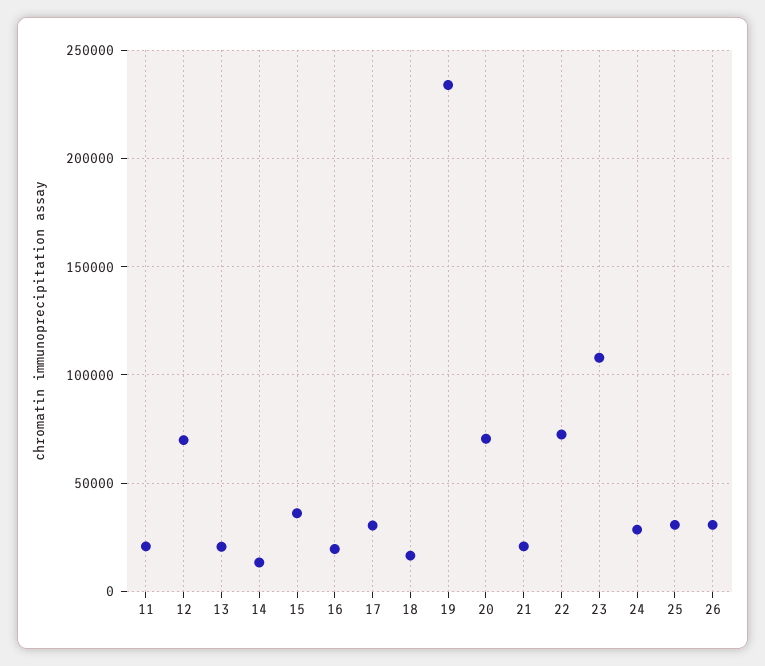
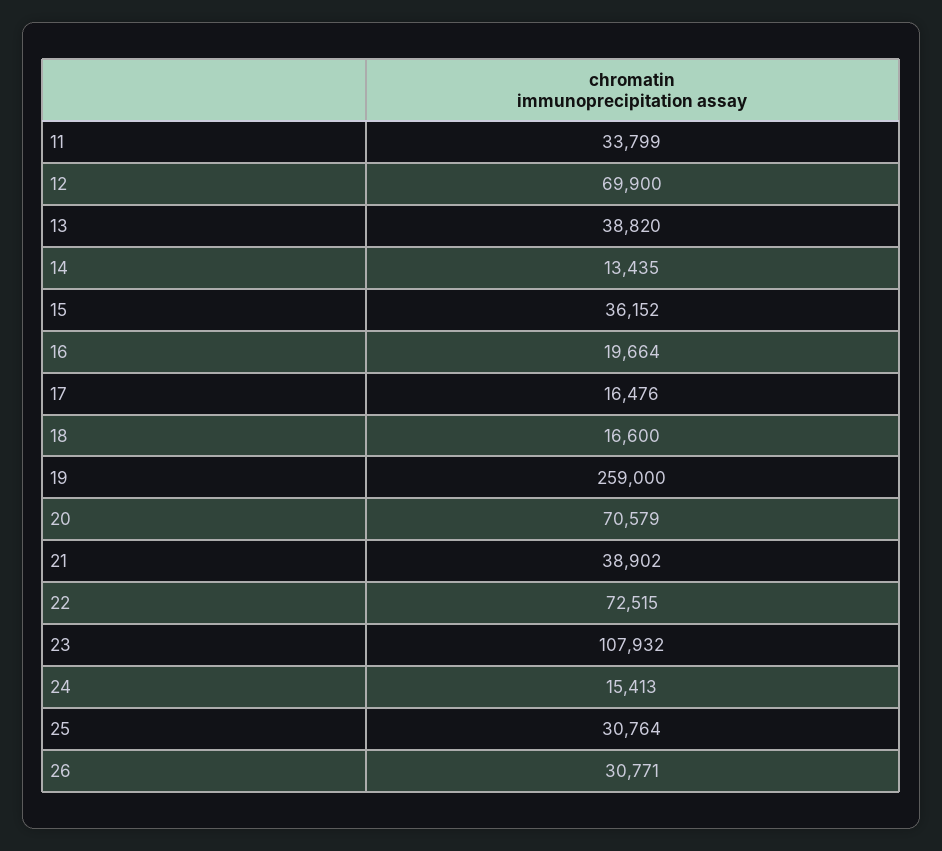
  {
-   "11": 20000,
+   "11": 33799,
    "12": 69900,
-   "13": 20000,
+   "13": 38820,
    "14": 13435,
    "15": 36152,
    "16": 19664,
-   "17": 30000,
+   "17": 16476,
    "18": 16600,
-   "19": 235000,
+   "19": 259000,
    "20": 70579,
-   "21": 20000,
+   "21": 38902,
    "22": 72515,
    "23": 107932,
-   "24": 30000,
+   "24": 15413,
    "25": 30764,
    "26": 30771
  }

